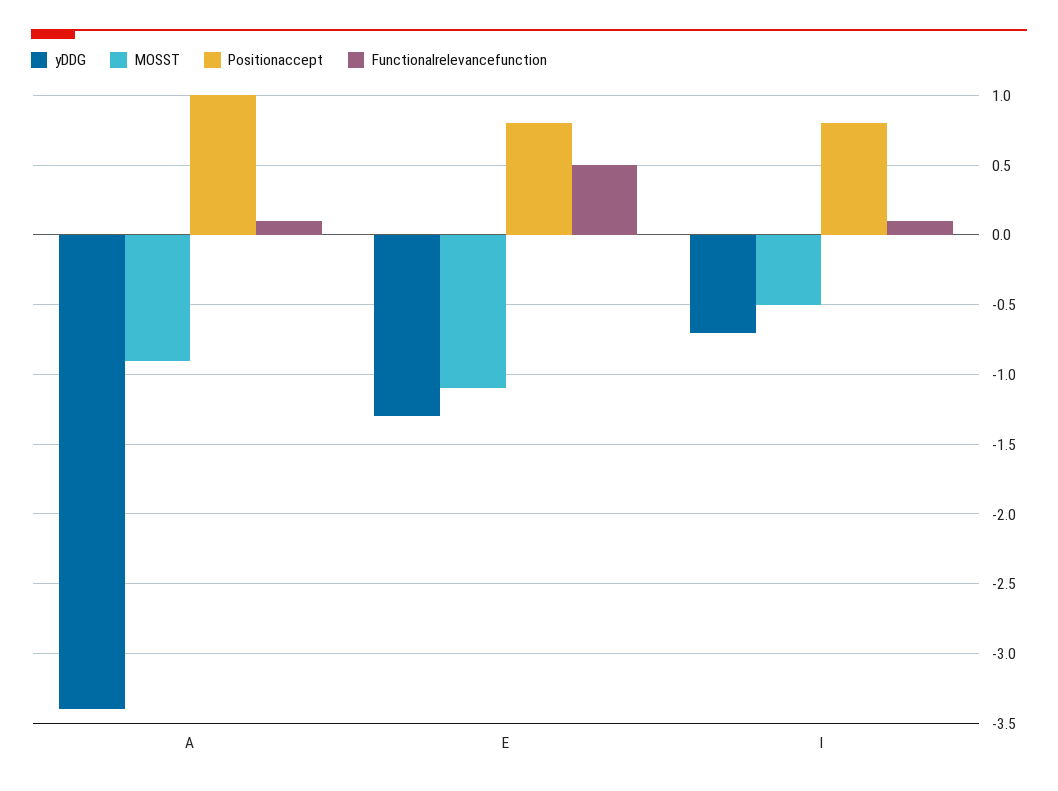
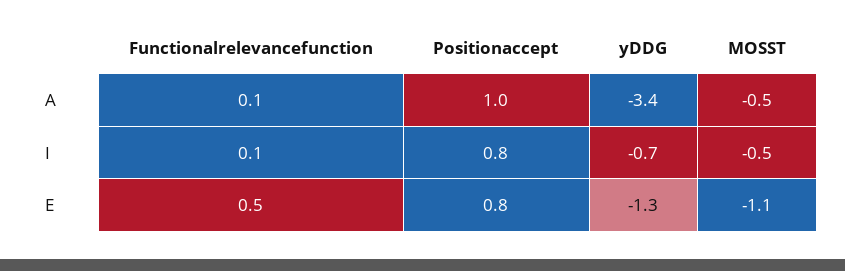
  {
    "yDDG": {
      "A": -3.4,
      "E": -1.3,
      "I": -0.7
    },
    "MOSST": {
-     "A": -0.9,
+     "A": -0.5,
      "E": -1.1,
      "I": -0.5
    },
    "Positionaccept": {
      "A": 1,
      "E": 0.8,
      "I": 0.8
    },
    "Functionalrelevancefunction": {
      "A": 0.1,
      "E": 0.5,
      "I": 0.1
    }
  }

